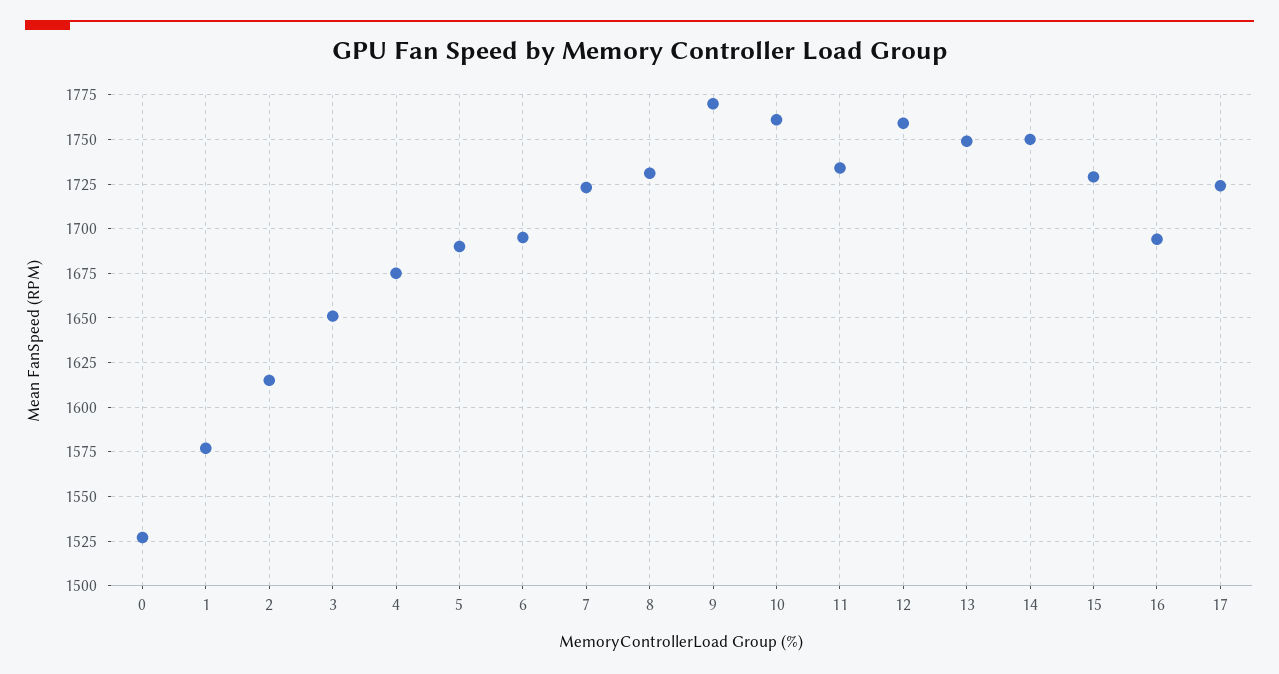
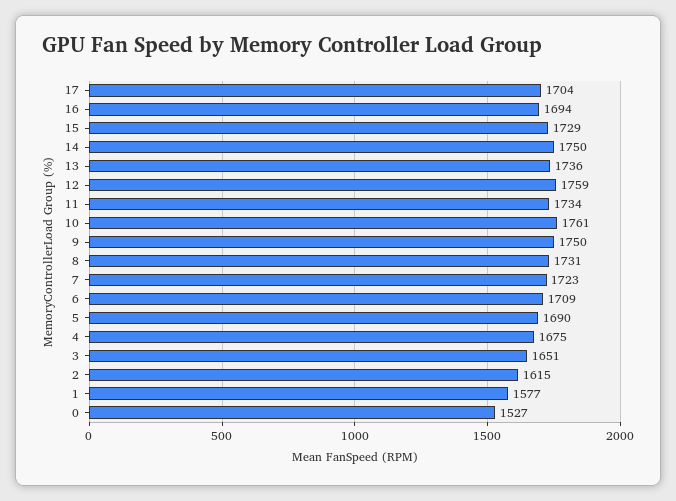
  {
    "0": 1527,
    "1": 1577,
    "2": 1615,
    "3": 1651,
    "4": 1675,
    "5": 1690,
-   "6": 1695,
+   "6": 1709,
    "7": 1723,
    "8": 1731,
-   "9": 1770,
+   "9": 1750,
    "10": 1761,
    "11": 1734,
    "12": 1759,
-   "13": 1750,
+   "13": 1736,
    "14": 1750,
    "15": 1729,
    "16": 1694,
-   "17": 1725
+   "17": 1704
  }

